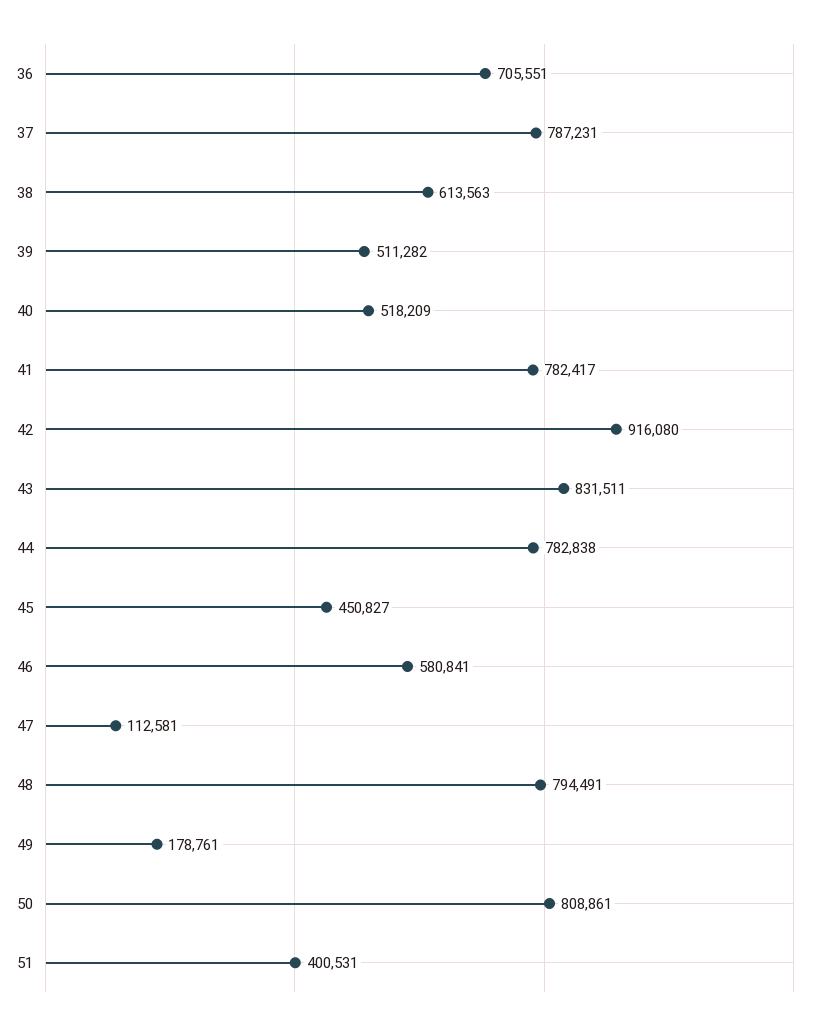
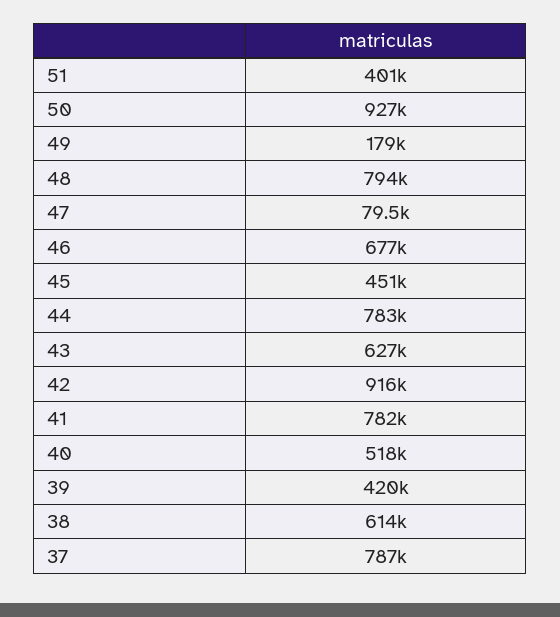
  {
-   "36": 705551,
    "37": 787231,
    "38": 613563,
-   "39": 511282,
+   "39": 420000,
    "40": 518209,
    "41": 782417,
    "42": 916080,
-   "43": 831511,
+   "43": 627000,
    "44": 782838,
    "45": 450827,
-   "46": 580841,
+   "46": 677000,
-   "47": 112581,
+   "47": 79500,
    "48": 794491,
    "49": 178761,
-   "50": 808861,
+   "50": 927000,
    "51": 400531
  }

